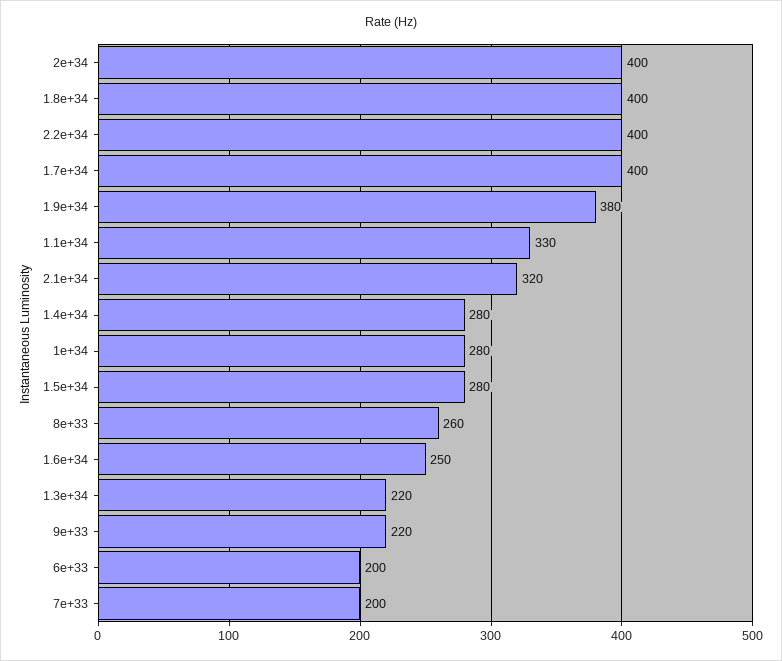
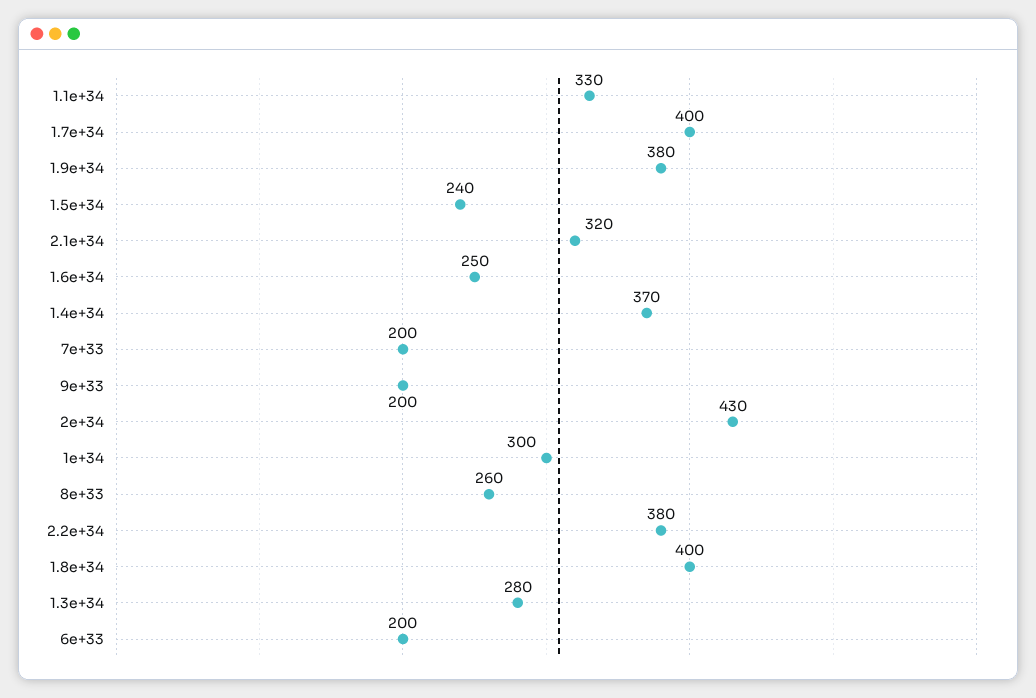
  {
-   "2e+34": 400,
+   "2e+34": 430,
    "1.8e+34": 400,
-   "2.2e+34": 400,
+   "2.2e+34": 380,
    "1.7e+34": 400,
    "1.9e+34": 380,
    "1.1e+34": 330,
    "2.1e+34": 320,
-   "1.4e+34": 280,
+   "1.4e+34": 370,
-   "1e+34": 280,
+   "1e+34": 300,
-   "1.5e+34": 280,
+   "1.5e+34": 240,
    "8e+33": 260,
    "1.6e+34": 250,
-   "1.3e+34": 220,
+   "1.3e+34": 280,
-   "9e+33": 220,
+   "9e+33": 200,
    "6e+33": 200,
    "7e+33": 200
  }

